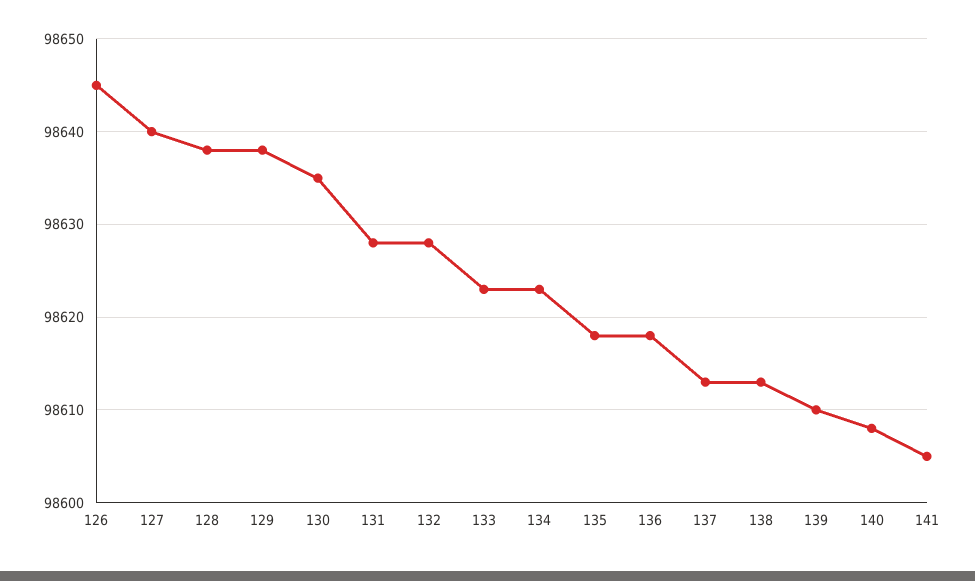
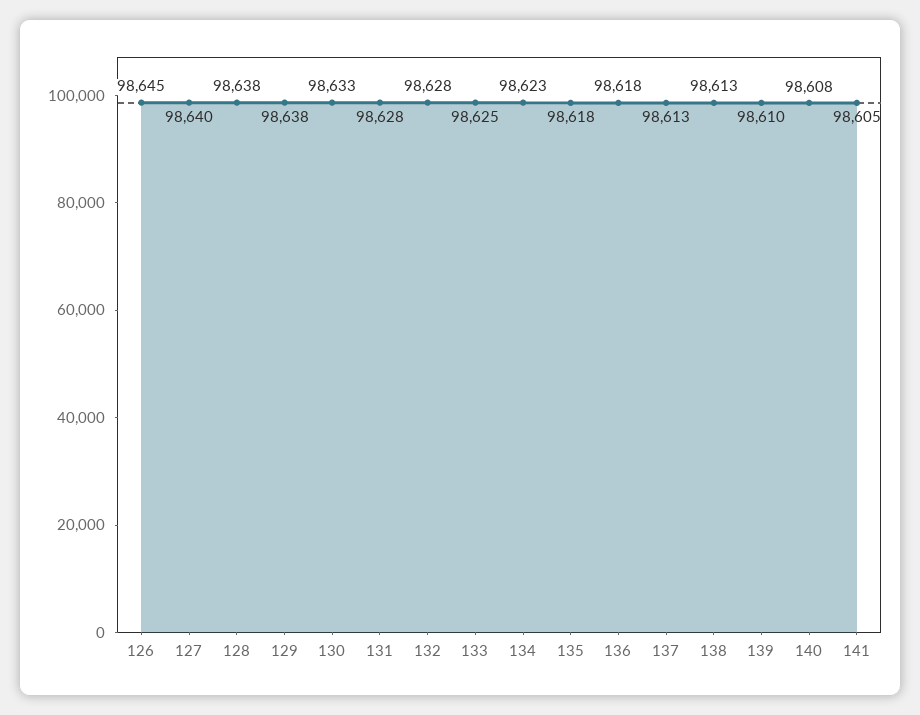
  {
    "126": 98645,
    "127": 98640,
    "128": 98638,
    "129": 98638,
-   "130": 98635,
+   "130": 98633,
    "131": 98628,
    "132": 98628,
-   "133": 98623,
+   "133": 98625,
    "134": 98623,
    "135": 98618,
    "136": 98618,
    "137": 98613,
    "138": 98613,
    "139": 98610,
    "140": 98608,
    "141": 98605
  }

